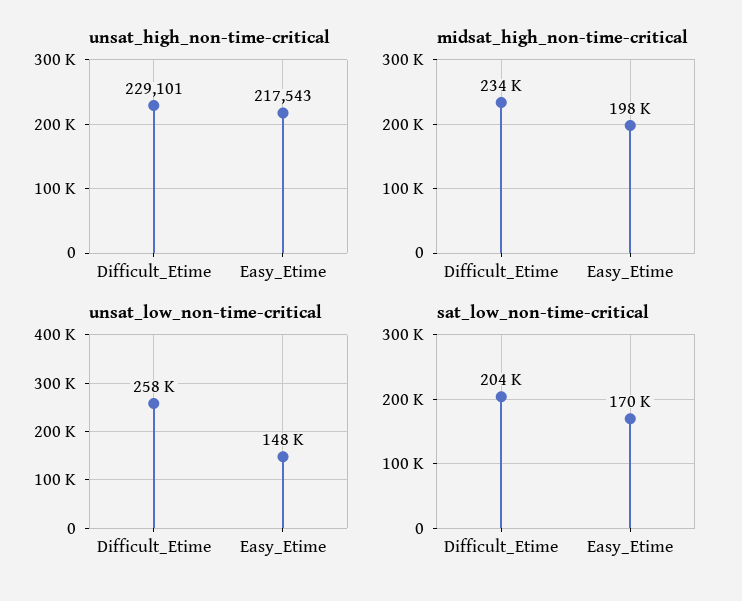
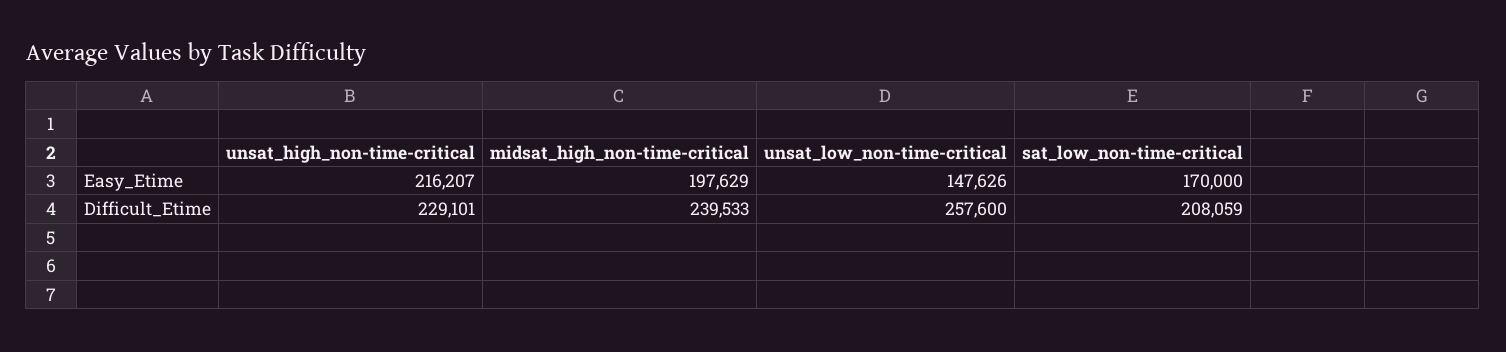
  {
    "unsat_high_non-time-critical": {
      "Difficult_Etime": 229101,
-     "Easy_Etime": 217543
+     "Easy_Etime": 216207
    },
    "midsat_high_non-time-critical": {
-     "Difficult_Etime": 234000,
+     "Difficult_Etime": 239533,
      "Easy_Etime": 197629
    },
    "unsat_low_non-time-critical": {
      "Difficult_Etime": 257600,
      "Easy_Etime": 147626
    },
    "sat_low_non-time-critical": {
-     "Difficult_Etime": 204000,
+     "Difficult_Etime": 208059,
      "Easy_Etime": 170000
    }
  }

